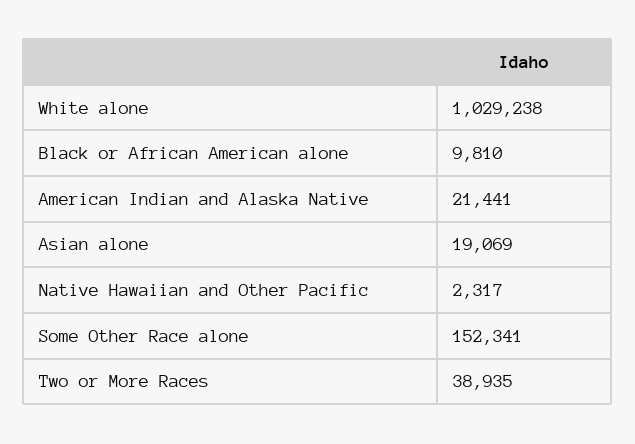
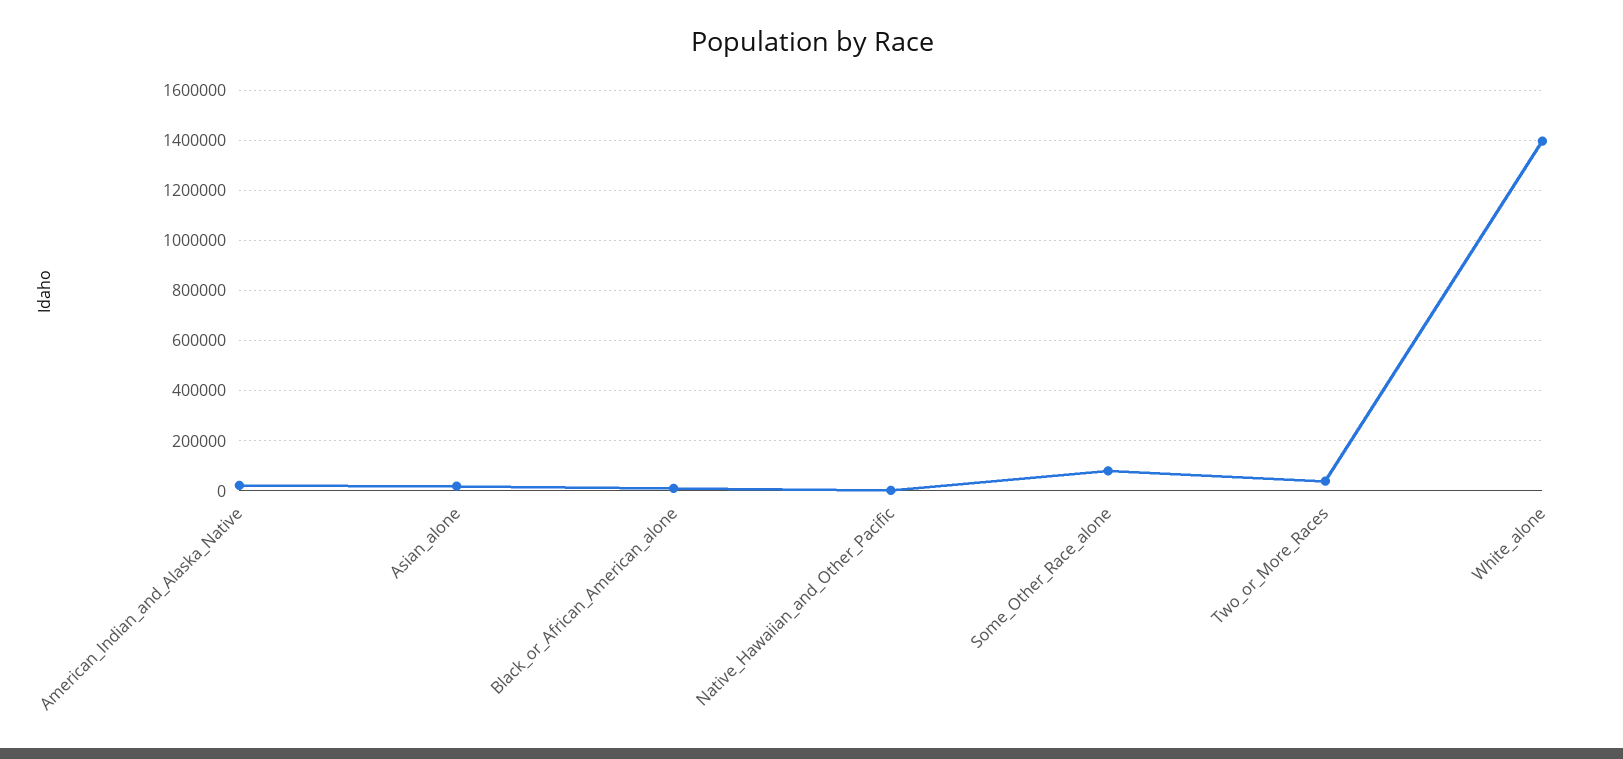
  {
-   "White alone": 1029238,
+   "White alone": 1400000,
    "Black or African American alone": 9810,
    "American Indian and Alaska Native": 21441,
    "Asian alone": 19069,
    "Native Hawaiian and Other Pacific": 2317,
-   "Some Other Race alone": 152341,
+   "Some Other Race alone": 75000,
    "Two or More Races": 38935
  }

